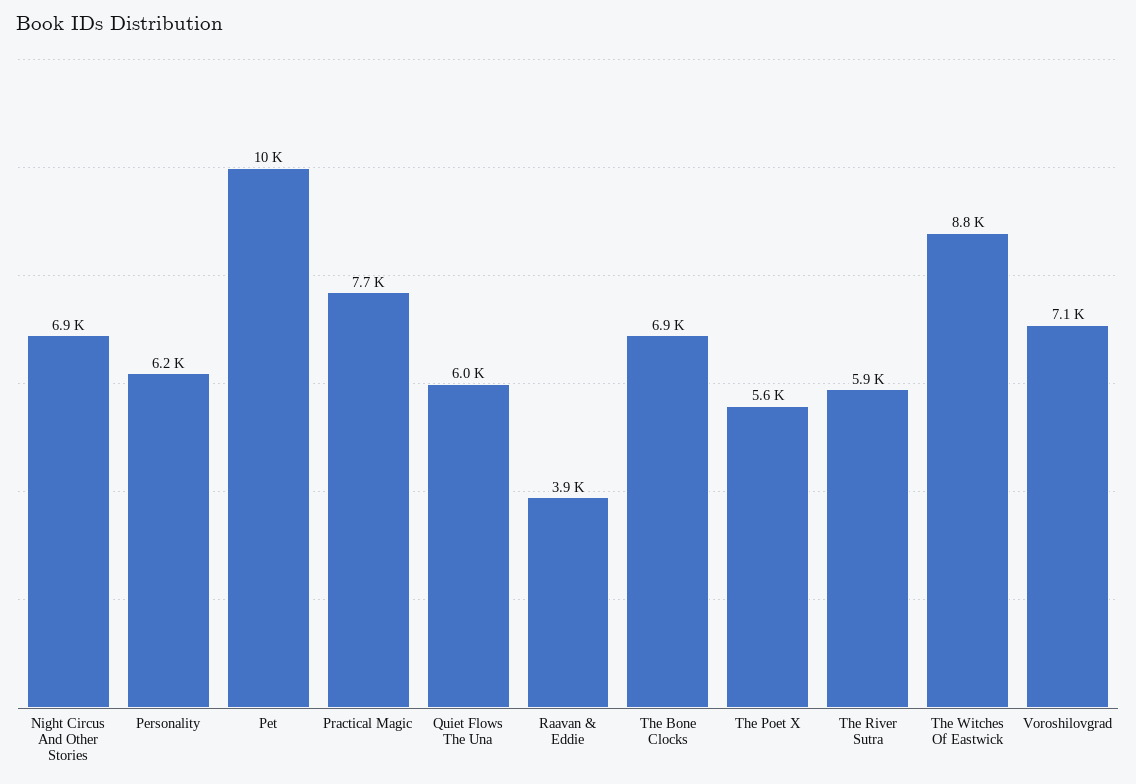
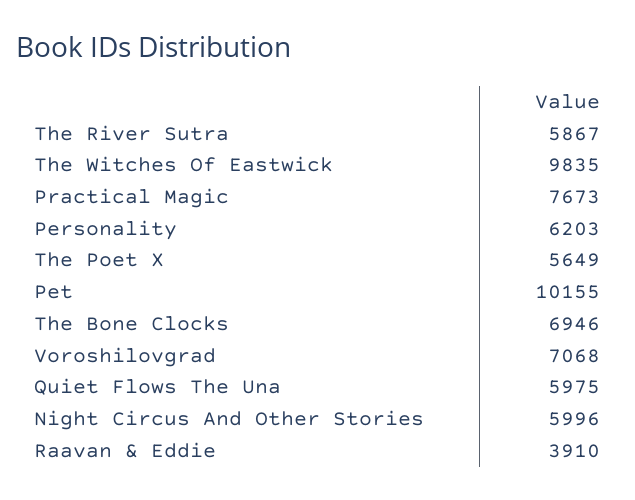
  {
-   "Night Circus And Other Stories": 6900,
+   "Night Circus And Other Stories": 5996,
    "Personality": 6203,
    "Pet": 10155,
    "Practical Magic": 7673,
    "Quiet Flows The Una": 5975,
    "Raavan & Eddie": 3910,
    "The Bone Clocks": 6946,
    "The Poet X": 5649,
    "The River Sutra": 5867,
-   "The Witches Of Eastwick": 8800,
+   "The Witches Of Eastwick": 9835,
    "Voroshilovgrad": 7068
  }

